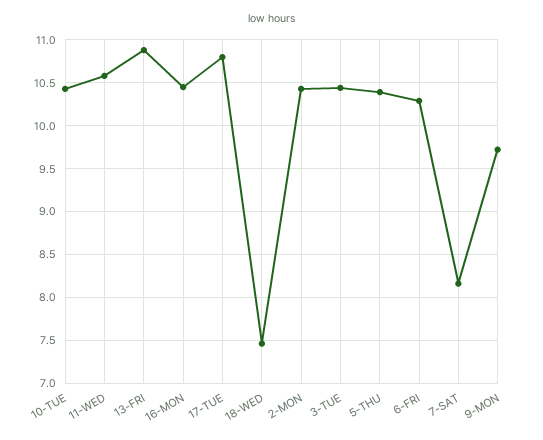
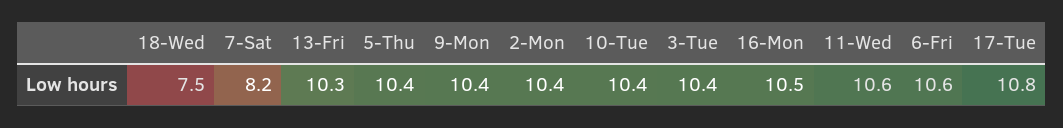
  {
    "10-TUE": 10.4,
    "11-WED": 10.6,
-   "13-FRI": 10.9,
+   "13-FRI": 10.3,
    "16-MON": 10.5,
    "17-TUE": 10.8,
    "18-WED": 7.5,
    "2-MON": 10.4,
    "3-TUE": 10.4,
    "5-THU": 10.4,
-   "6-FRI": 10.3,
+   "6-FRI": 10.6,
    "7-SAT": 8.2,
-   "9-MON": 9.7
+   "9-MON": 10.4
  }

